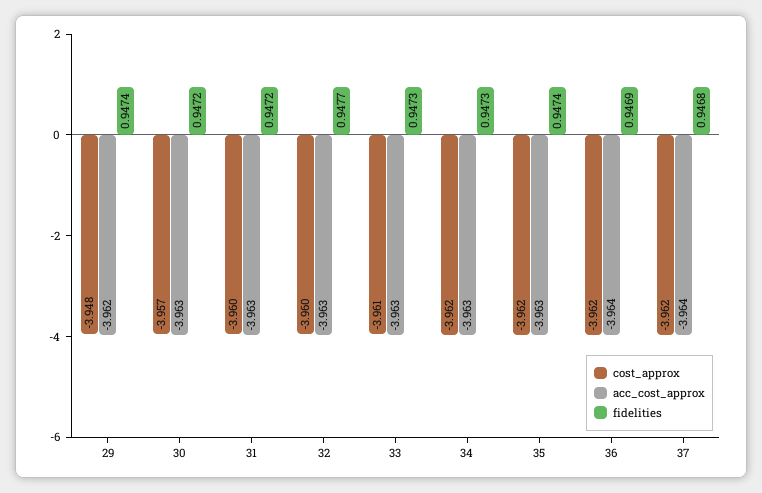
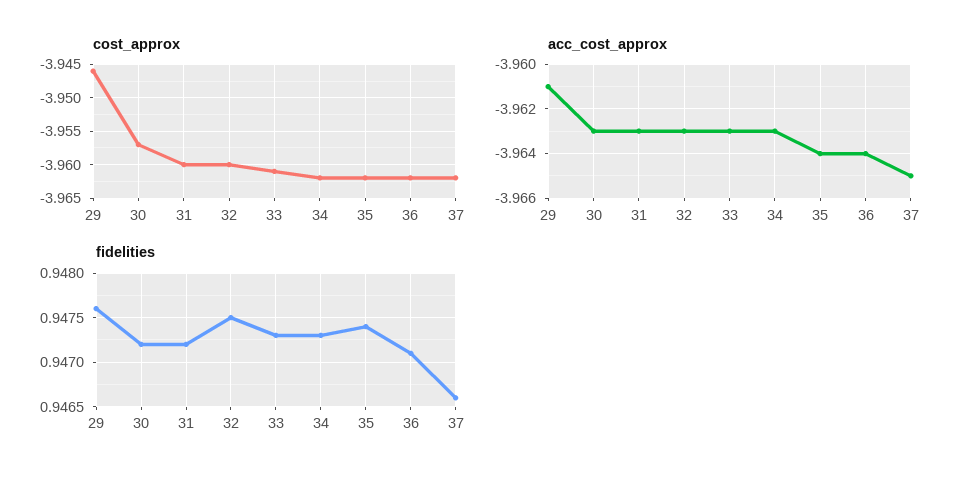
  {
    "cost_approx": {
-     "29": -3.948,
+     "29": -3.946,
      "30": -3.957,
      "31": -3.96,
      "32": -3.96,
      "33": -3.961,
      "34": -3.962,
      "35": -3.962,
      "36": -3.962,
      "37": -3.962
    },
    "acc_cost_approx": {
-     "29": -3.962,
+     "29": -3.961,
      "30": -3.963,
      "31": -3.963,
      "32": -3.963,
      "33": -3.963,
      "34": -3.963,
-     "35": -3.963,
+     "35": -3.964,
      "36": -3.964,
-     "37": -3.964
+     "37": -3.965
    },
    "fidelities": {
-     "29": 0.9474,
+     "29": 0.9476,
      "30": 0.9472,
      "31": 0.9472,
-     "32": 0.9477,
+     "32": 0.9475,
      "33": 0.9473,
      "34": 0.9473,
      "35": 0.9474,
-     "36": 0.9469,
+     "36": 0.9471,
-     "37": 0.9468
+     "37": 0.9466
    }
  }

